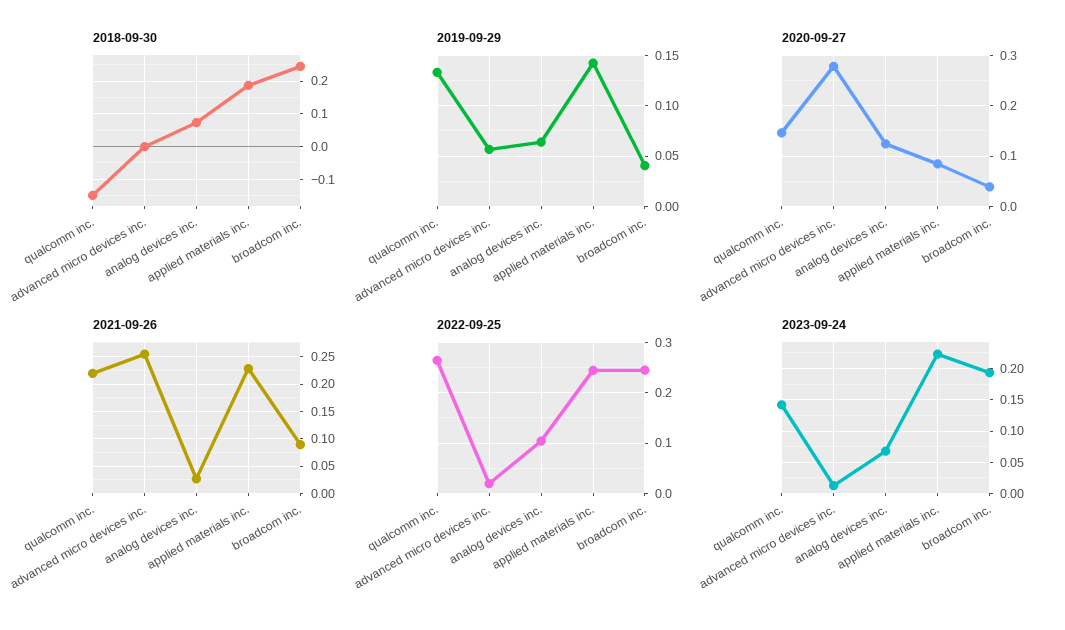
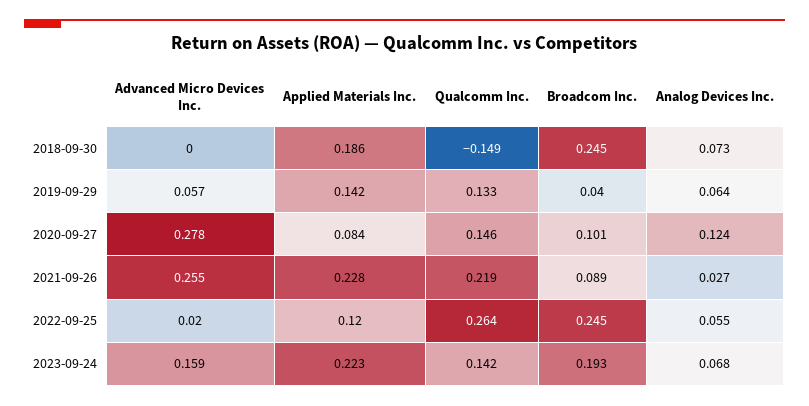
  {
    "2018-09-30": {
      "qualcomm inc.": -0.149,
      "advanced micro devices inc.": 0,
      "analog devices inc.": 0.073,
      "applied materials inc.": 0.186,
      "broadcom inc.": 0.245
    },
    "2019-09-29": {
      "qualcomm inc.": 0.133,
      "advanced micro devices inc.": 0.057,
      "analog devices inc.": 0.064,
      "applied materials inc.": 0.142,
      "broadcom inc.": 0.04
    },
    "2020-09-27": {
      "qualcomm inc.": 0.146,
      "advanced micro devices inc.": 0.278,
      "analog devices inc.": 0.124,
      "applied materials inc.": 0.084,
-     "broadcom inc.": 0.04
+     "broadcom inc.": 0.101
    },
    "2021-09-26": {
      "qualcomm inc.": 0.219,
      "advanced micro devices inc.": 0.255,
      "analog devices inc.": 0.027,
      "applied materials inc.": 0.228,
      "broadcom inc.": 0.089
    },
    "2022-09-25": {
      "qualcomm inc.": 0.264,
      "advanced micro devices inc.": 0.02,
-     "analog devices inc.": 0.1,
+     "analog devices inc.": 0.055,
-     "applied materials inc.": 0.24,
+     "applied materials inc.": 0.12,
      "broadcom inc.": 0.245
    },
    "2023-09-24": {
      "qualcomm inc.": 0.142,
-     "advanced micro devices inc.": 0.01,
+     "advanced micro devices inc.": 0.159,
      "analog devices inc.": 0.068,
      "applied materials inc.": 0.223,
      "broadcom inc.": 0.193
    }
  }

